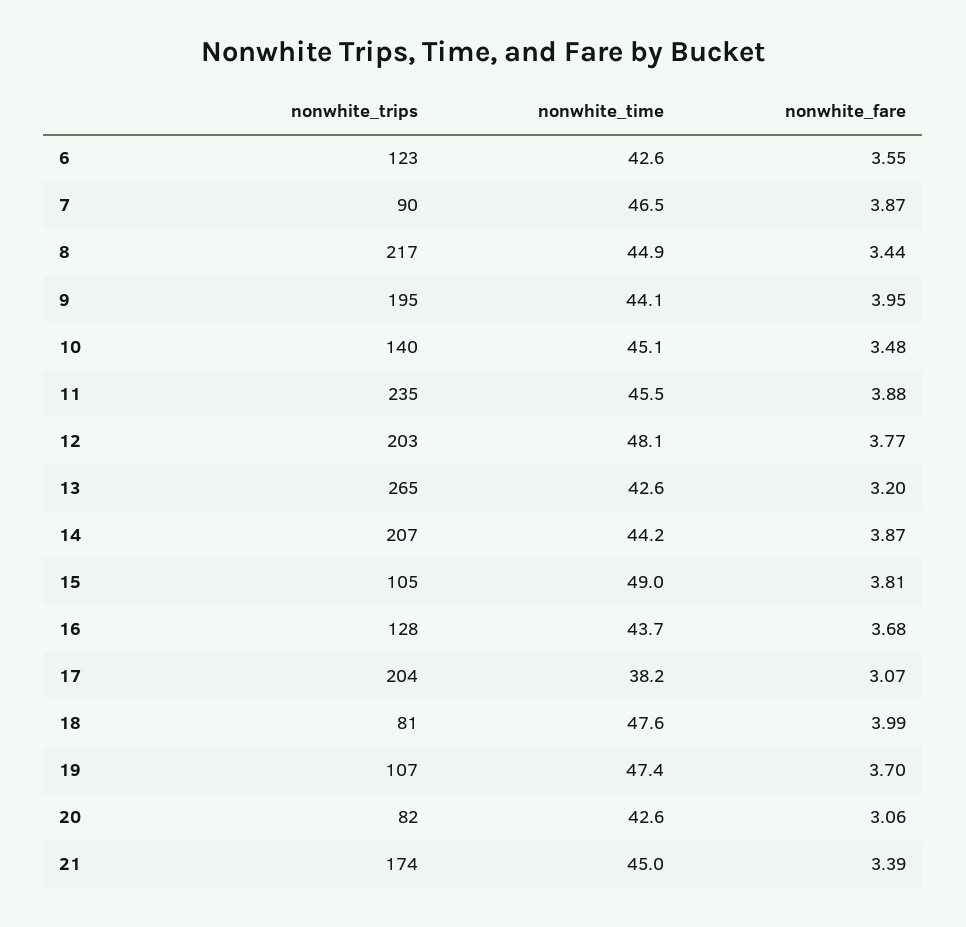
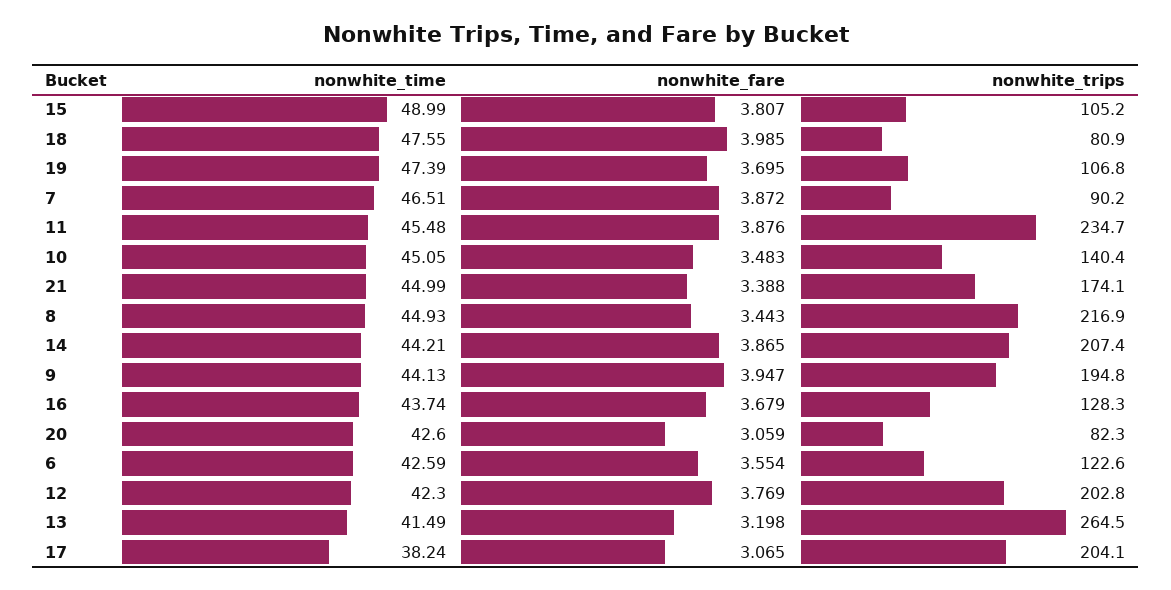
  {
    "nonwhite_trips": {
      "6": 122.6,
      "7": 90.2,
      "8": 216.9,
      "9": 194.8,
      "10": 140.4,
      "11": 234.7,
      "12": 202.8,
      "13": 264.5,
      "14": 207.4,
      "15": 105.2,
      "16": 128.3,
      "17": 204.1,
      "18": 80.9,
      "19": 106.8,
      "20": 82.3,
      "21": 174.1
    },
    "nonwhite_time": {
      "6": 42.59,
      "7": 46.51,
      "8": 44.93,
      "9": 44.13,
      "10": 45.05,
      "11": 45.48,
-     "12": 48.1,
+     "12": 42.3,
-     "13": 42.6,
+     "13": 41.49,
      "14": 44.21,
      "15": 48.99,
      "16": 43.74,
      "17": 38.24,
      "18": 47.55,
      "19": 47.39,
      "20": 42.6,
      "21": 44.99
    },
    "nonwhite_fare": {
      "6": 3.554,
      "7": 3.872,
      "8": 3.443,
      "9": 3.947,
      "10": 3.483,
      "11": 3.876,
      "12": 3.769,
      "13": 3.198,
      "14": 3.865,
      "15": 3.807,
      "16": 3.679,
      "17": 3.065,
      "18": 3.985,
      "19": 3.695,
      "20": 3.059,
      "21": 3.388
    }
  }

